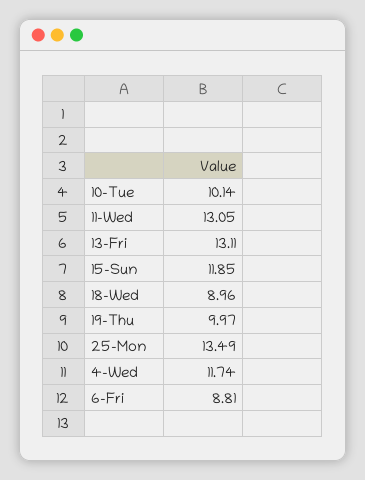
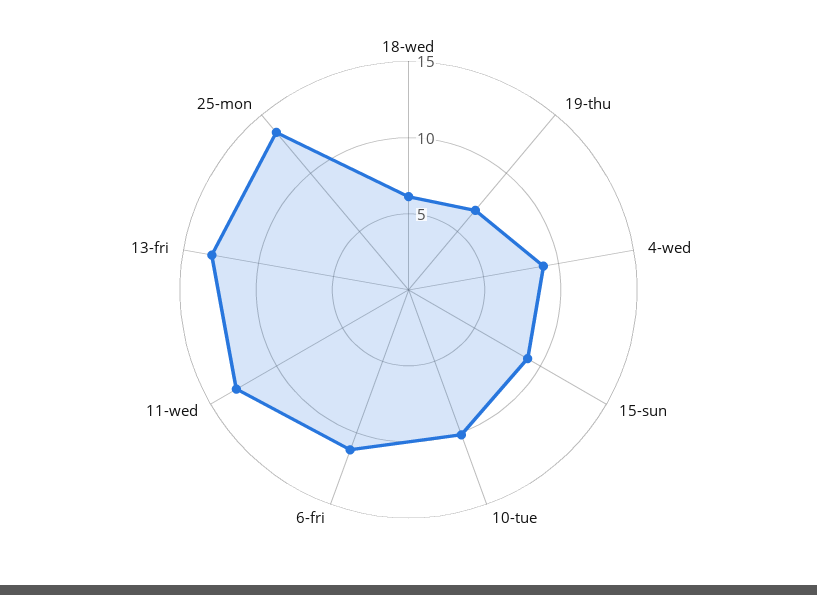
  {
    "10-Tue": 10.14,
    "11-Wed": 13.05,
    "13-Fri": 13.11,
-   "15-Sun": 11.85,
+   "15-Sun": 9,
-   "18-Wed": 8.96,
+   "18-Wed": 6,
-   "19-Thu": 9.97,
+   "19-Thu": 7,
    "25-Mon": 13.49,
-   "4-Wed": 11.74,
+   "4-Wed": 9,
-   "6-Fri": 8.81
+   "6-Fri": 11
  }

